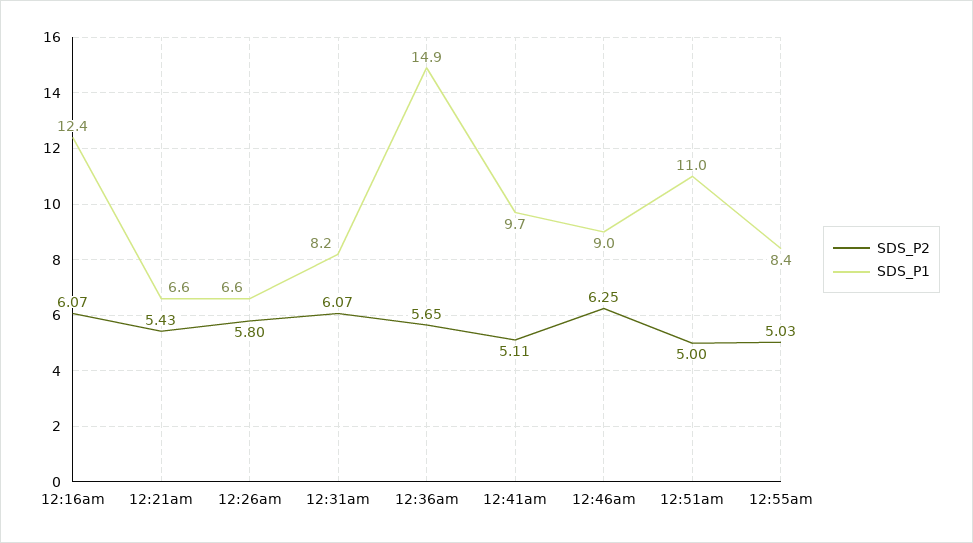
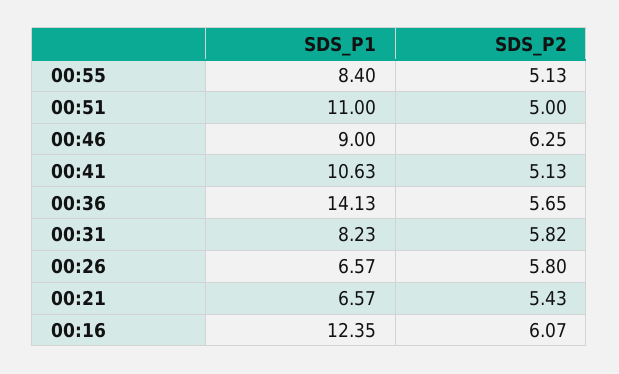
  {
    "SDS_P2": {
      "12:16am": 6.07,
      "12:21am": 5.43,
      "12:26am": 5.8,
-     "12:31am": 6.07,
+     "12:31am": 5.82,
      "12:36am": 5.65,
-     "12:41am": 5.11,
+     "12:41am": 5.13,
      "12:46am": 6.25,
      "12:51am": 5,
-     "12:55am": 5.03
+     "12:55am": 5.13
    },
    "SDS_P1": {
      "12:16am": 12.35,
      "12:21am": 6.57,
      "12:26am": 6.57,
      "12:31am": 8.23,
-     "12:36am": 14.9,
+     "12:36am": 14.13,
-     "12:41am": 9.7,
+     "12:41am": 10.63,
      "12:46am": 9,
      "12:51am": 11,
      "12:55am": 8.4
    }
  }

